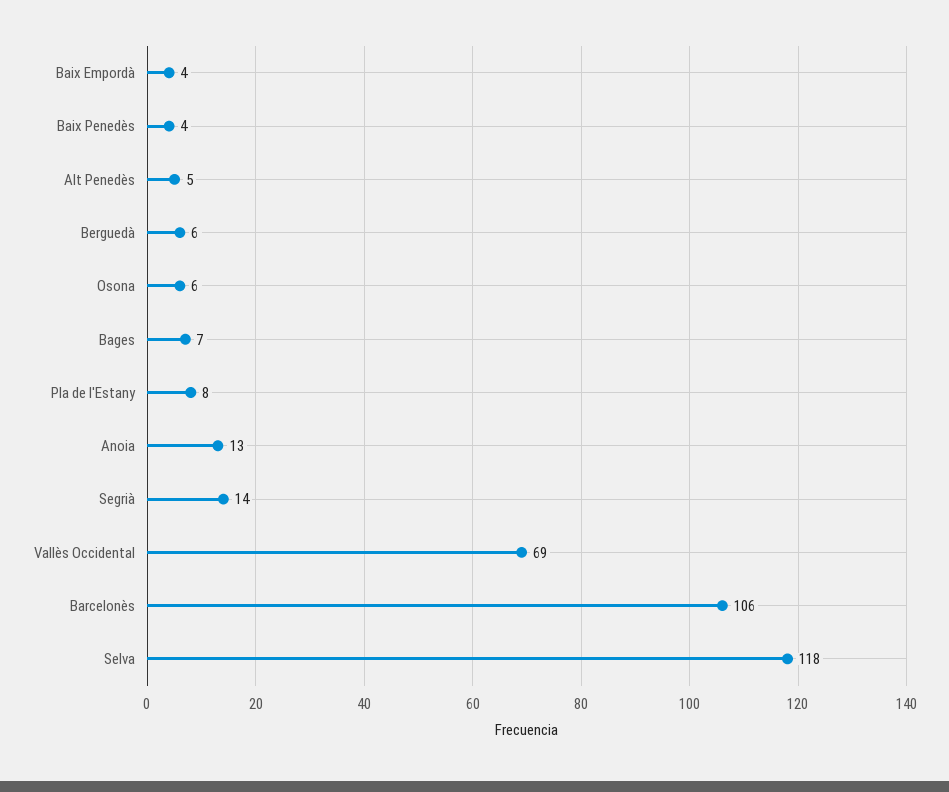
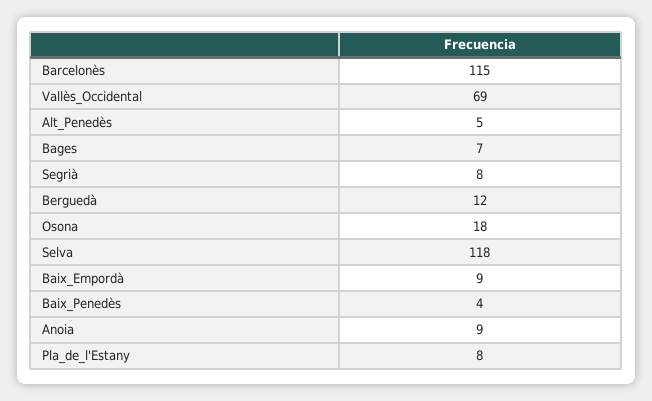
  {
-   "Baix Empordà": 4,
+   "Baix Empordà": 9,
    "Baix Penedès": 4,
    "Alt Penedès": 5,
-   "Berguedà": 6,
+   "Berguedà": 12,
-   "Osona": 6,
+   "Osona": 18,
    "Bages": 7,
    "Pla de l'Estany": 8,
-   "Anoia": 13,
+   "Anoia": 9,
-   "Segrià": 14,
+   "Segrià": 8,
    "Vallès Occidental": 69,
-   "Barcelonès": 106,
+   "Barcelonès": 115,
    "Selva": 118
  }

